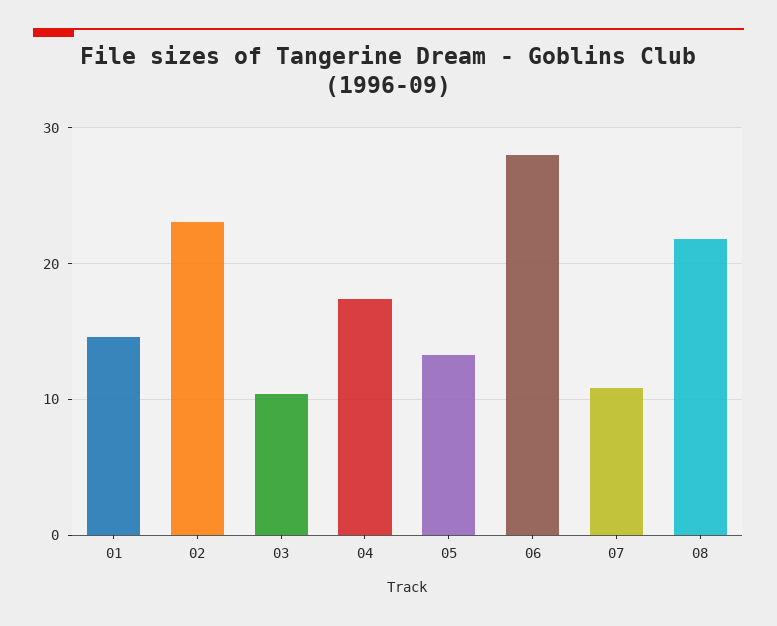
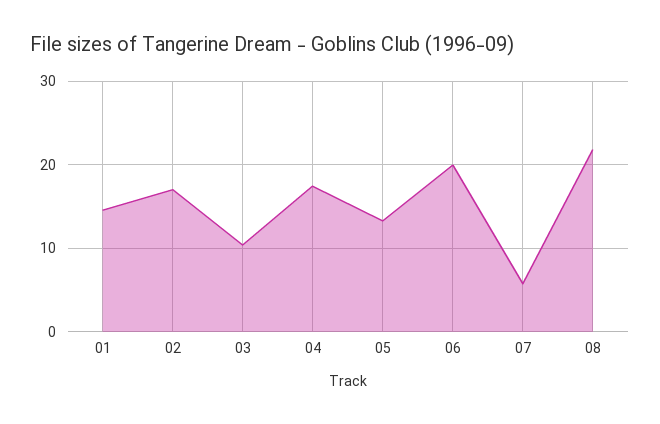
  {
    "01": 15,
-   "02": 23,
+   "02": 17,
    "03": 10,
    "04": 17,
    "05": 13,
-   "06": 28,
+   "06": 20,
-   "07": 11,
+   "07": 6,
    "08": 22
  }

